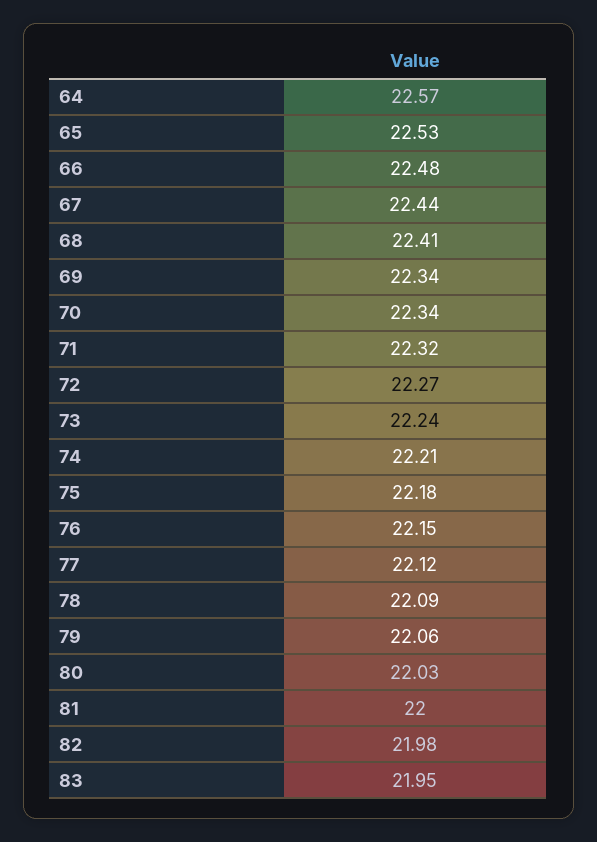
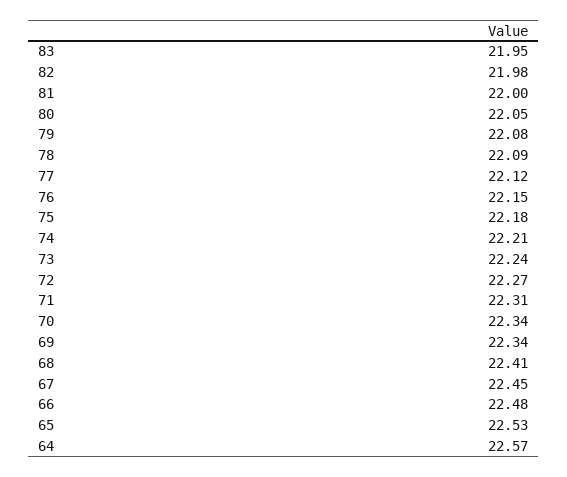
  {
    "64": 22.57,
    "65": 22.53,
    "66": 22.48,
-   "67": 22.44,
+   "67": 22.45,
    "68": 22.41,
    "69": 22.34,
    "70": 22.34,
-   "71": 22.32,
+   "71": 22.31,
    "72": 22.27,
    "73": 22.24,
    "74": 22.21,
    "75": 22.18,
    "76": 22.15,
    "77": 22.12,
    "78": 22.09,
-   "79": 22.06,
+   "79": 22.08,
-   "80": 22.03,
+   "80": 22.05,
    "81": 22,
    "82": 21.98,
    "83": 21.95
  }

